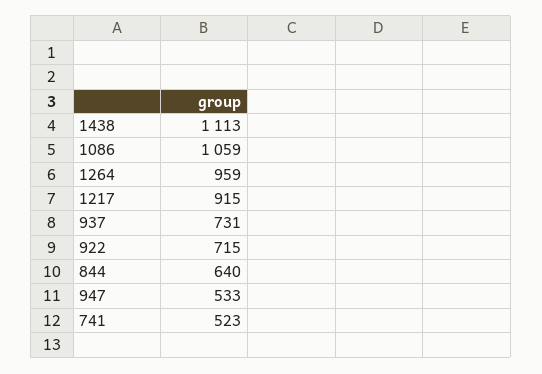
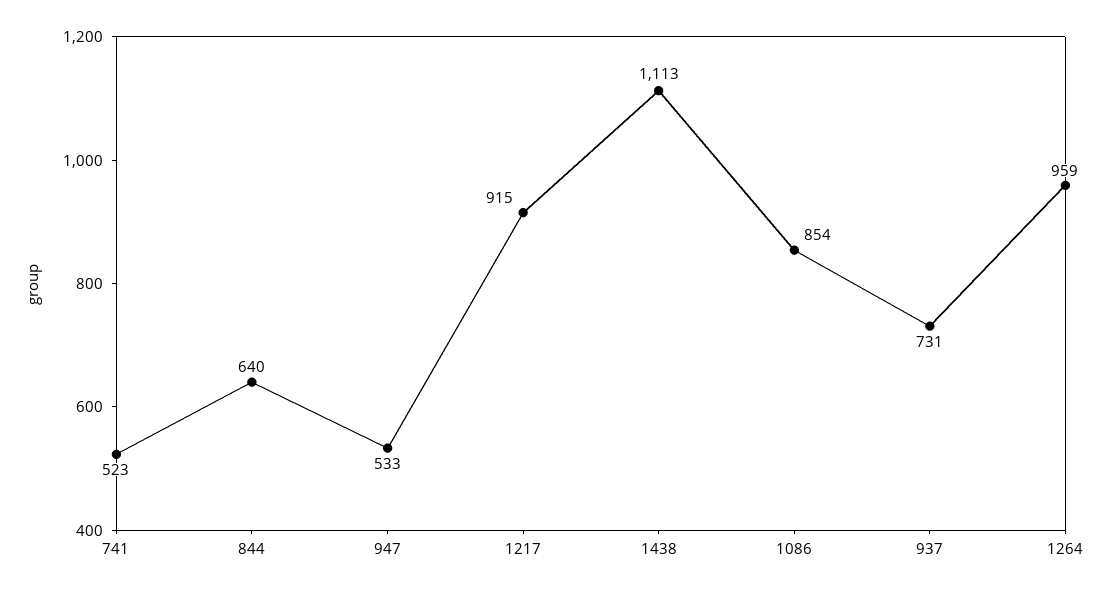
  {
    "1438": 1113,
-   "1086": 1059,
+   "1086": 854,
    "1264": 959,
    "1217": 915,
    "937": 731,
-   "922": 715,
    "844": 640,
    "947": 533,
    "741": 523
  }

